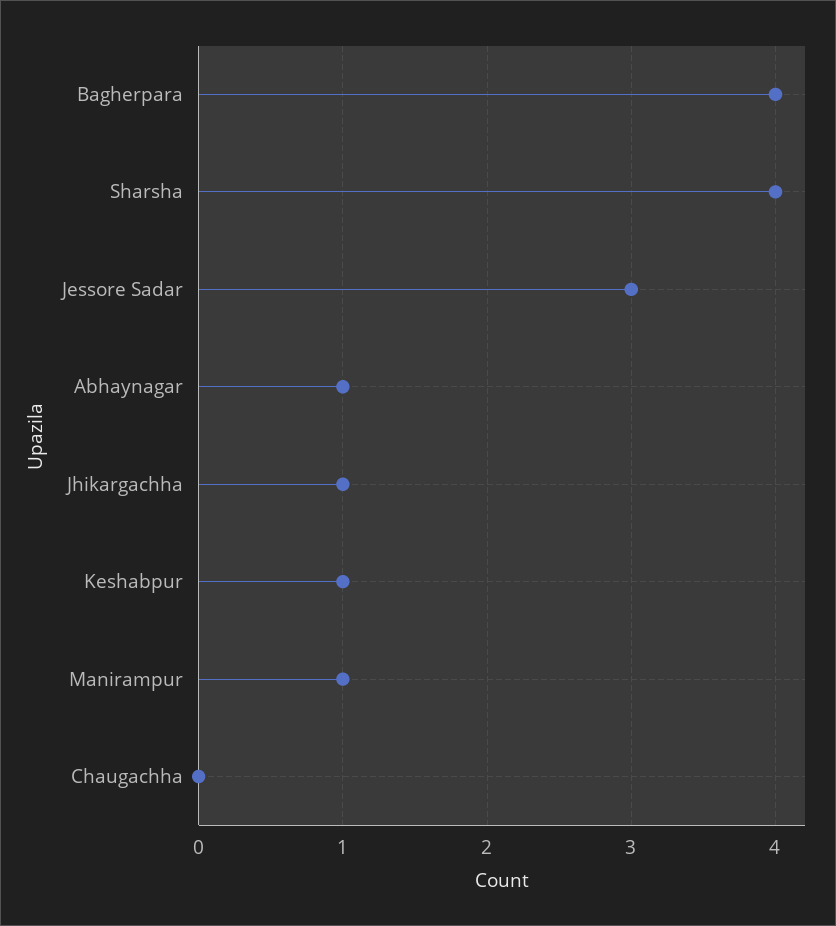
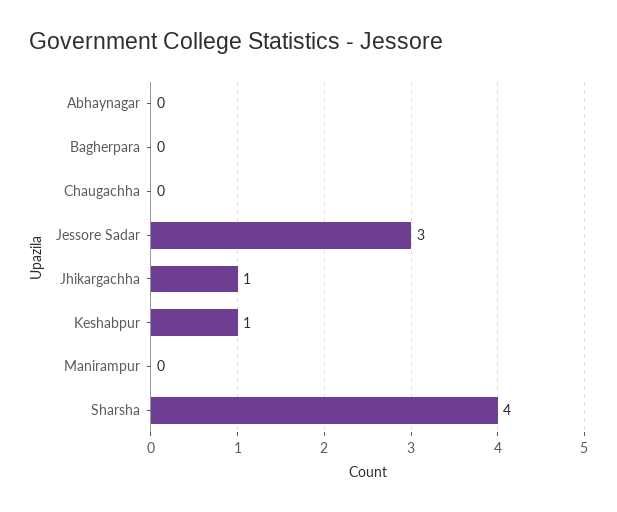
  {
-   "Bagherpara": 4,
+   "Bagherpara": 0,
    "Sharsha": 4,
    "Jessore Sadar": 3,
-   "Abhaynagar": 1,
+   "Abhaynagar": 0,
    "Jhikargachha": 1,
    "Keshabpur": 1,
-   "Manirampur": 1,
+   "Manirampur": 0,
    "Chaugachha": 0
  }

